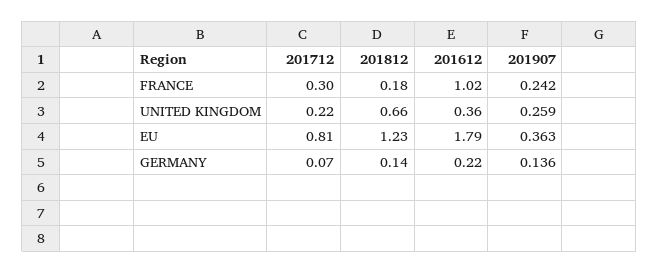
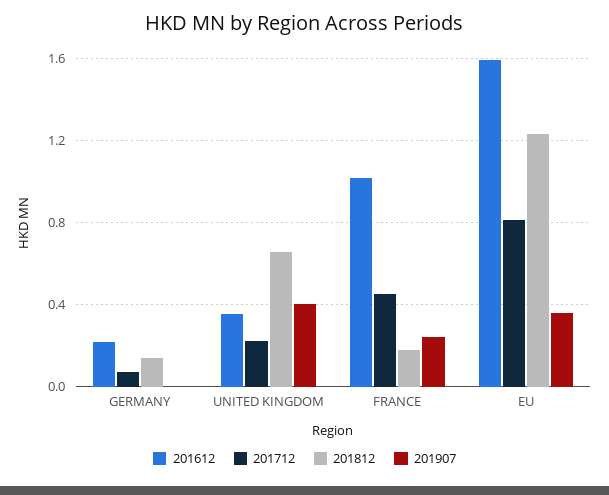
  {
    "201712": {
-     "FRANCE": 0.3,
+     "FRANCE": 0.45,
      "UNITED KINGDOM": 0.22,
      "EU": 0.81,
      "GERMANY": 0.07
    },
    "201812": {
      "FRANCE": 0.18,
      "UNITED KINGDOM": 0.66,
      "EU": 1.23,
      "GERMANY": 0.14
    },
    "201612": {
      "FRANCE": 1.02,
      "UNITED KINGDOM": 0.36,
-     "EU": 1.79,
+     "EU": 1.6,
      "GERMANY": 0.22
    },
    "201907": {
      "FRANCE": 0.242,
-     "UNITED KINGDOM": 0.259,
+     "UNITED KINGDOM": 0.4,
      "EU": 0.363,
-     "GERMANY": 0.136
+     "GERMANY": 0
    }
  }

